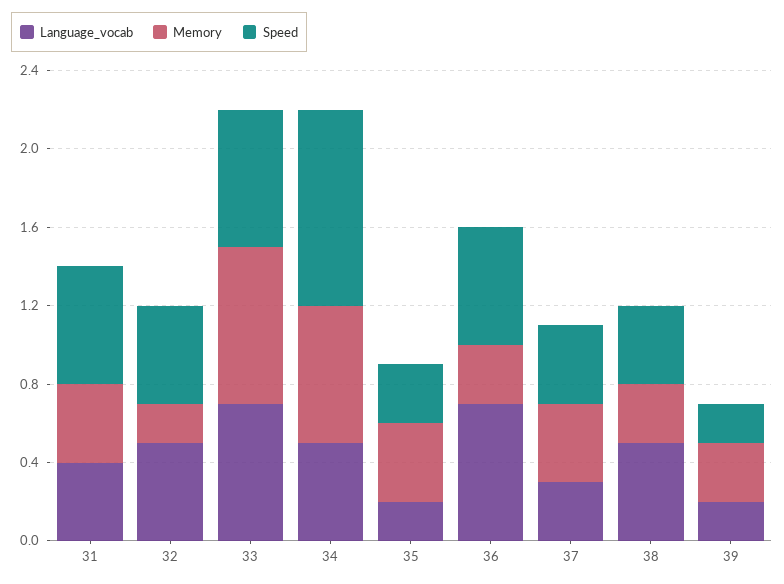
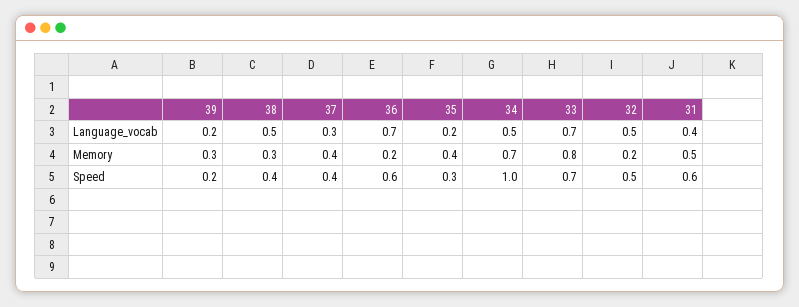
  {
    "Language_vocab": {
      "31": 0.4,
      "32": 0.5,
      "33": 0.7,
      "34": 0.5,
      "35": 0.2,
      "36": 0.7,
      "37": 0.3,
      "38": 0.5,
      "39": 0.2
    },
    "Memory": {
-     "31": 0.4,
+     "31": 0.5,
      "32": 0.2,
      "33": 0.8,
      "34": 0.7,
      "35": 0.4,
-     "36": 0.3,
+     "36": 0.2,
      "37": 0.4,
      "38": 0.3,
      "39": 0.3
    },
    "Speed": {
      "31": 0.6,
      "32": 0.5,
      "33": 0.7,
      "34": 1,
      "35": 0.3,
      "36": 0.6,
      "37": 0.4,
      "38": 0.4,
      "39": 0.2
    }
  }

